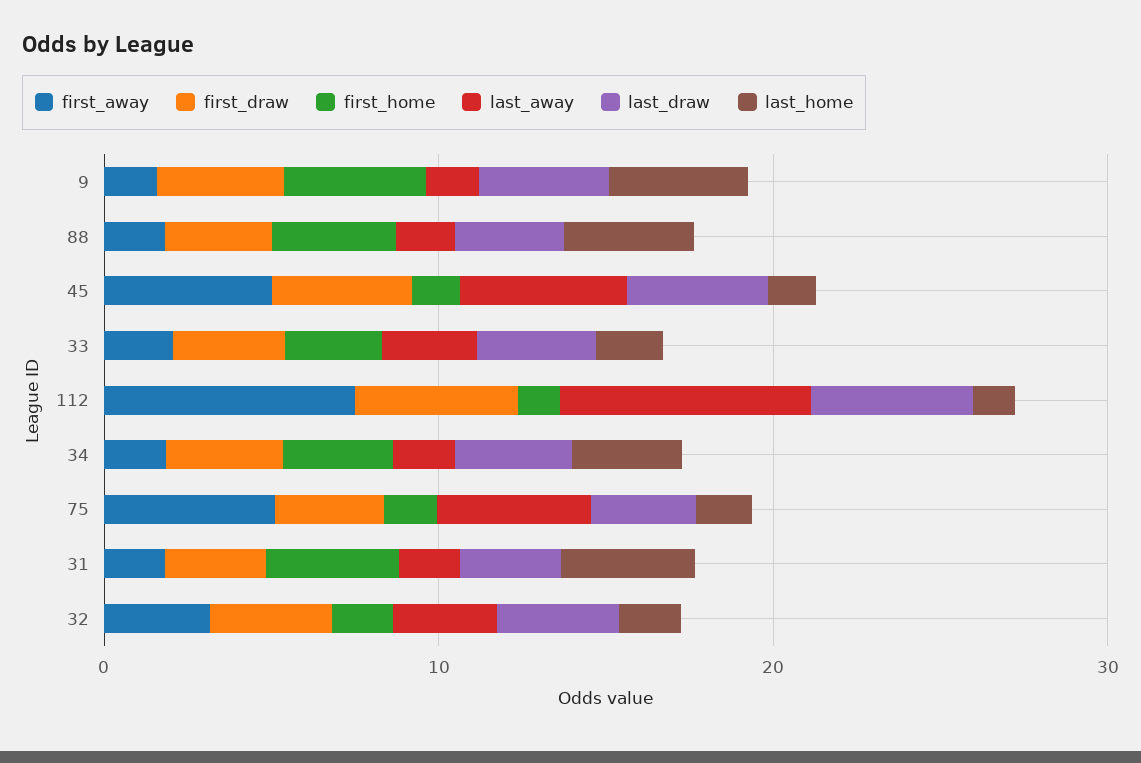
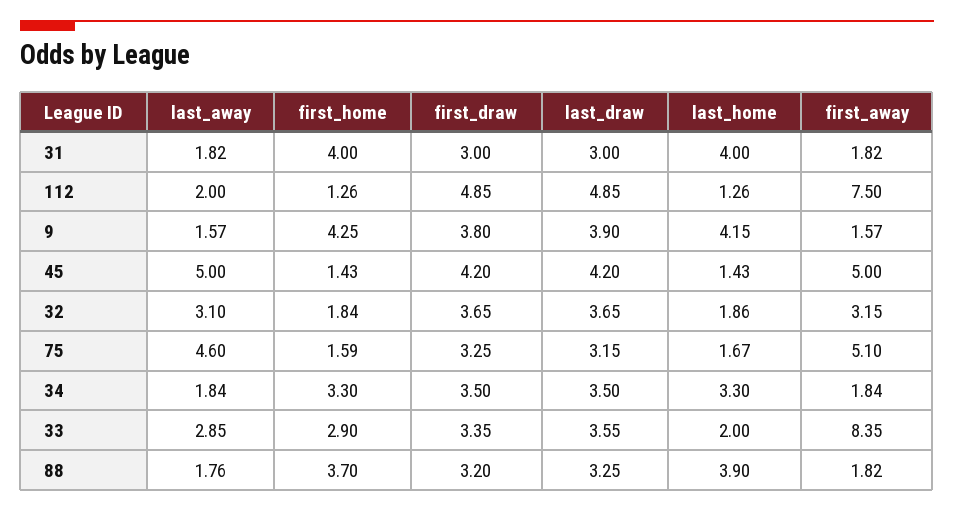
  {
    "first_away": {
      "9": 1.57,
      "88": 1.82,
      "45": 5,
-     "33": 2,
+     "33": 8.35,
      "112": 7.5,
      "34": 1.84,
      "75": 5.1,
      "31": 1.82,
      "32": 3.15
    },
    "first_draw": {
      "9": 3.8,
      "88": 3.2,
      "45": 4.2,
      "33": 3.35,
      "112": 4.85,
      "34": 3.5,
      "75": 3.25,
      "31": 3,
      "32": 3.65
    },
    "first_home": {
      "9": 4.25,
      "88": 3.7,
      "45": 1.43,
      "33": 2.9,
      "112": 1.26,
      "34": 3.3,
      "75": 1.59,
      "31": 4,
      "32": 1.84
    },
    "last_away": {
      "9": 1.57,
      "88": 1.76,
      "45": 5,
      "33": 2.85,
-     "112": 8,
+     "112": 2,
      "34": 1.84,
      "75": 4.6,
      "31": 1.82,
      "32": 3.1
    },
    "last_draw": {
      "9": 3.9,
      "88": 3.25,
      "45": 4.2,
      "33": 3.55,
      "112": 4.85,
      "34": 3.5,
      "75": 3.15,
      "31": 3,
      "32": 3.65
    },
    "last_home": {
      "9": 4.15,
      "88": 3.9,
      "45": 1.43,
      "33": 2,
      "112": 1.26,
      "34": 3.3,
      "75": 1.67,
      "31": 4,
      "32": 1.86
    }
  }

